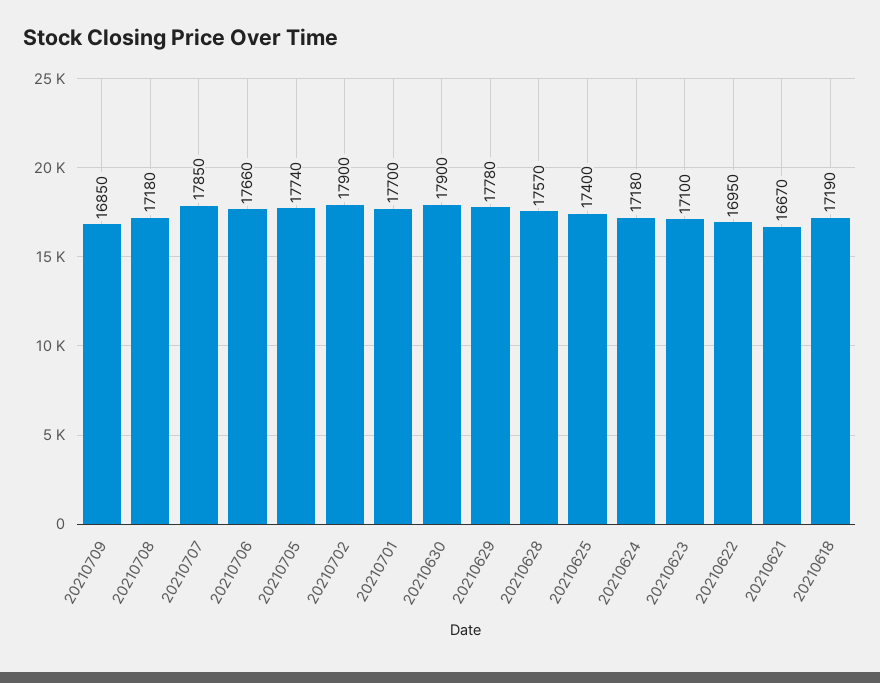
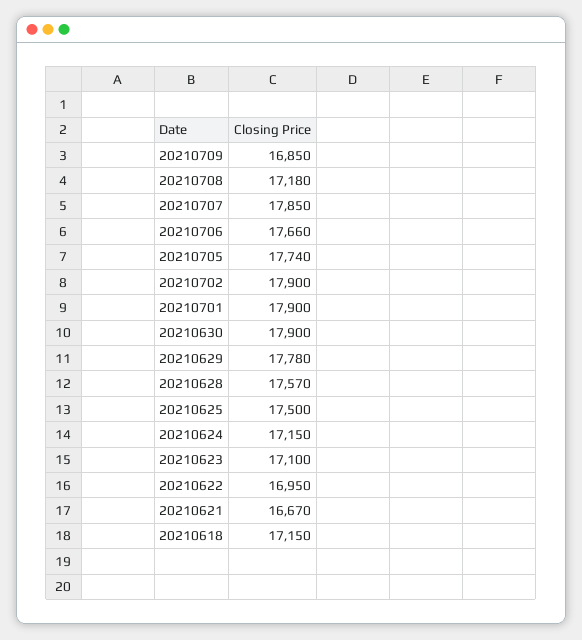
  {
    "20210709": 16850,
    "20210708": 17180,
    "20210707": 17850,
    "20210706": 17660,
    "20210705": 17740,
    "20210702": 17900,
-   "20210701": 17700,
+   "20210701": 17900,
    "20210630": 17900,
    "20210629": 17780,
    "20210628": 17570,
-   "20210625": 17400,
+   "20210625": 17500,
-   "20210624": 17180,
+   "20210624": 17150,
    "20210623": 17100,
    "20210622": 16950,
    "20210621": 16670,
-   "20210618": 17190
+   "20210618": 17150
  }

